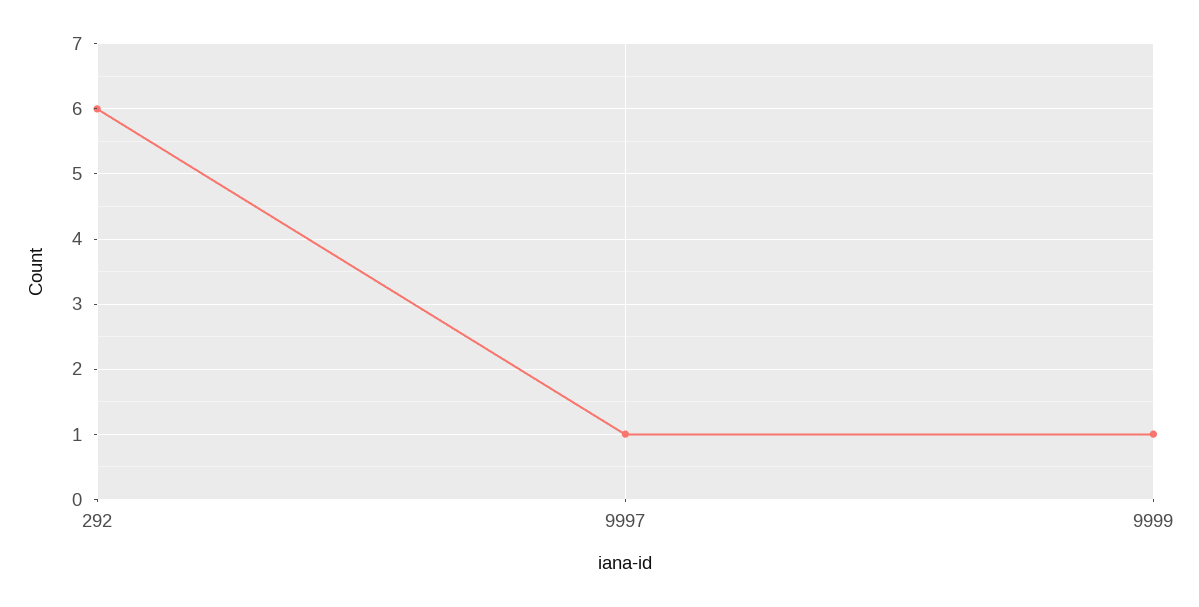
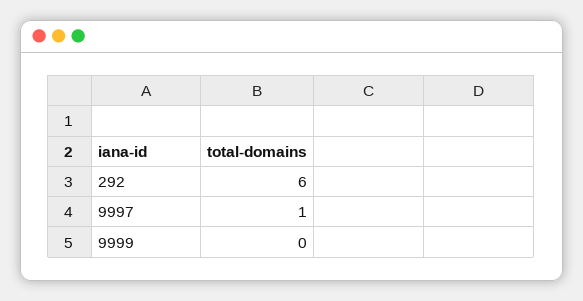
  {
    "292": 6,
    "9997": 1,
-   "9999": 1
+   "9999": 0
  }

